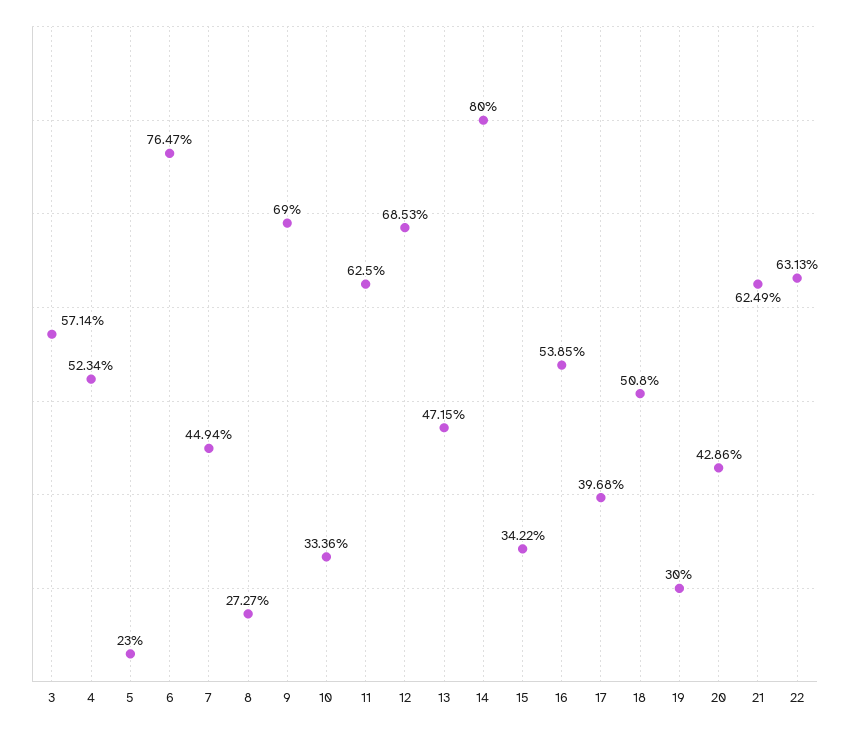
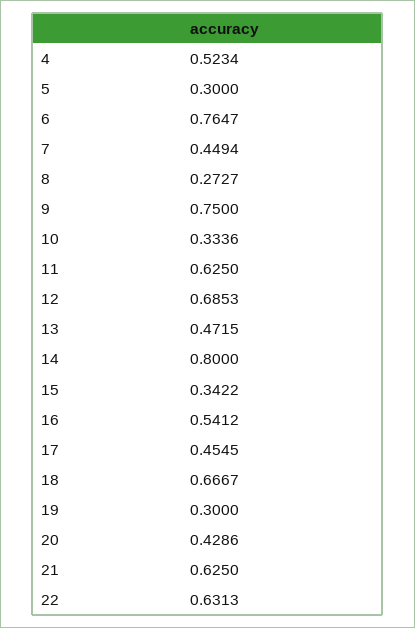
  {
-   "3": 0.5714,
    "4": 0.5234,
-   "5": 0.23,
+   "5": 0.3,
    "6": 0.7647,
    "7": 0.4494,
    "8": 0.2727,
-   "9": 0.69,
+   "9": 0.75,
    "10": 0.3336,
    "11": 0.625,
    "12": 0.6853,
    "13": 0.4715,
    "14": 0.8,
    "15": 0.3422,
-   "16": 0.5385,
+   "16": 0.5412,
-   "17": 0.3968,
+   "17": 0.4545,
-   "18": 0.508,
+   "18": 0.6667,
    "19": 0.3,
    "20": 0.4286,
-   "21": 0.6249,
+   "21": 0.625,
    "22": 0.6313
  }

